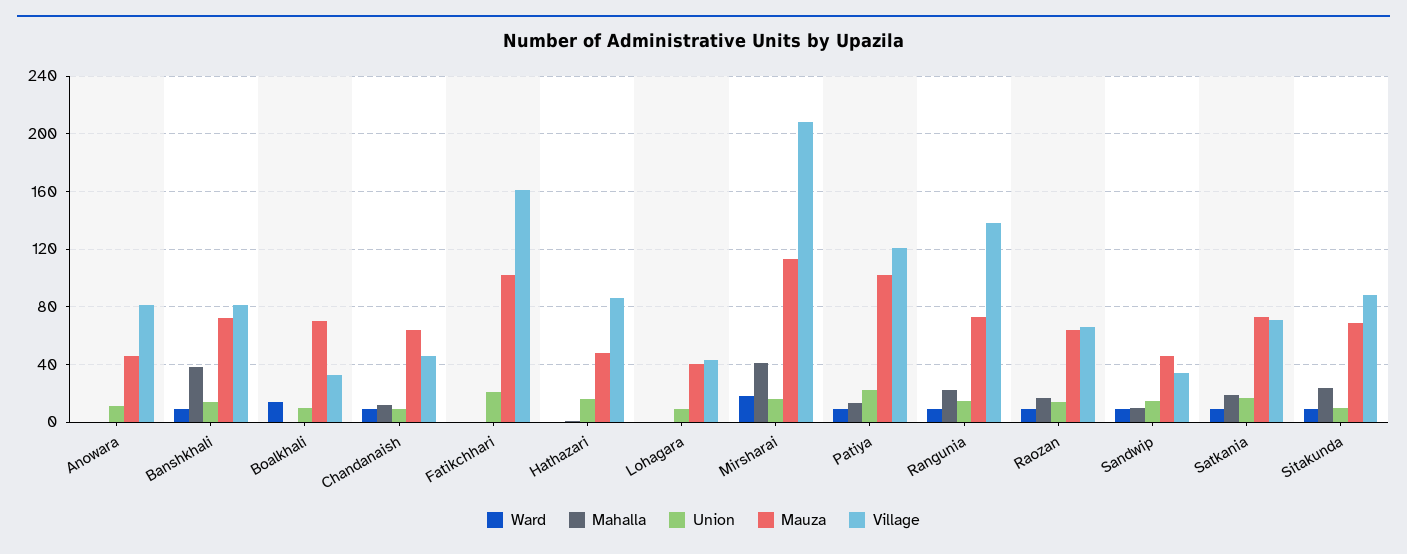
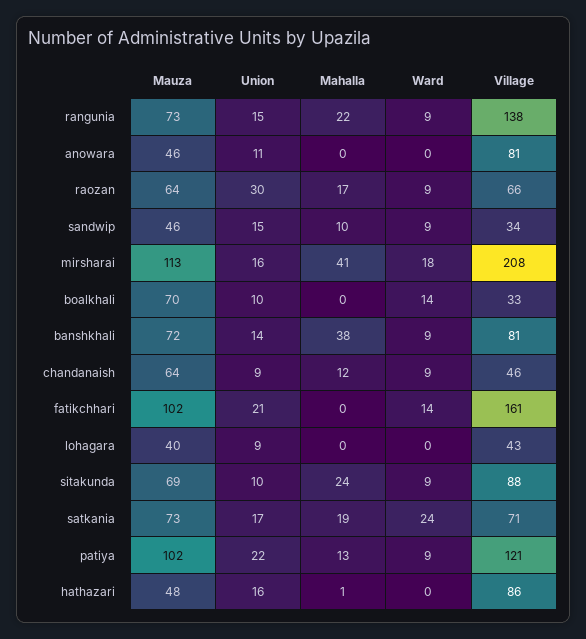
  {
    "Ward": {
      "Anowara": 0,
      "Banshkhali": 9,
      "Boalkhali": 14,
      "Chandanaish": 9,
-     "Fatikchhari": 0,
+     "Fatikchhari": 14,
      "Hathazari": 0,
      "Lohagara": 0,
      "Mirsharai": 18,
      "Patiya": 9,
      "Rangunia": 9,
      "Raozan": 9,
      "Sandwip": 9,
-     "Satkania": 10,
+     "Satkania": 24,
      "Sitakunda": 9
    },
    "Mahalla": {
      "Anowara": 0,
      "Banshkhali": 38,
      "Boalkhali": 0,
      "Chandanaish": 12,
      "Fatikchhari": 0,
      "Hathazari": 1,
      "Lohagara": 0,
      "Mirsharai": 41,
      "Patiya": 13,
      "Rangunia": 22,
      "Raozan": 17,
      "Sandwip": 10,
      "Satkania": 19,
      "Sitakunda": 24
    },
    "Union": {
      "Anowara": 11,
      "Banshkhali": 14,
      "Boalkhali": 10,
      "Chandanaish": 9,
      "Fatikchhari": 21,
      "Hathazari": 16,
      "Lohagara": 9,
      "Mirsharai": 16,
      "Patiya": 22,
      "Rangunia": 15,
-     "Raozan": 15,
+     "Raozan": 30,
      "Sandwip": 15,
      "Satkania": 17,
      "Sitakunda": 10
    },
    "Mauza": {
      "Anowara": 46,
      "Banshkhali": 72,
      "Boalkhali": 70,
      "Chandanaish": 64,
      "Fatikchhari": 102,
      "Hathazari": 48,
      "Lohagara": 40,
      "Mirsharai": 113,
      "Patiya": 102,
      "Rangunia": 73,
      "Raozan": 64,
      "Sandwip": 46,
      "Satkania": 73,
      "Sitakunda": 69
    },
    "Village": {
      "Anowara": 81,
      "Banshkhali": 81,
      "Boalkhali": 33,
      "Chandanaish": 46,
      "Fatikchhari": 161,
      "Hathazari": 86,
      "Lohagara": 43,
      "Mirsharai": 208,
      "Patiya": 121,
      "Rangunia": 138,
      "Raozan": 66,
      "Sandwip": 34,
      "Satkania": 71,
      "Sitakunda": 88
    }
  }

